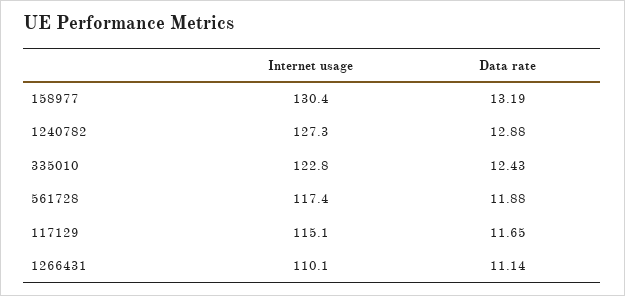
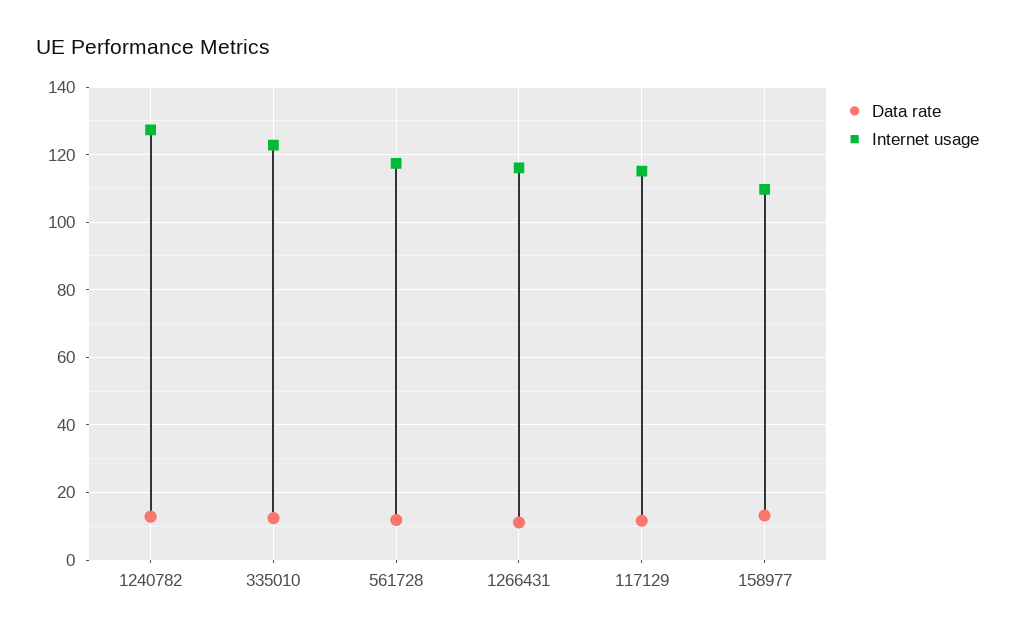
  {
    "Internet usage": {
-     "158977": 130.4,
+     "158977": 110,
      "1240782": 127.3,
      "335010": 122.8,
      "561728": 117.4,
      "117129": 115.1,
-     "1266431": 110.1
+     "1266431": 116
    },
    "Data rate": {
      "158977": 13.19,
      "1240782": 12.88,
      "335010": 12.43,
      "561728": 11.88,
      "117129": 11.65,
      "1266431": 11.14
    }
  }

